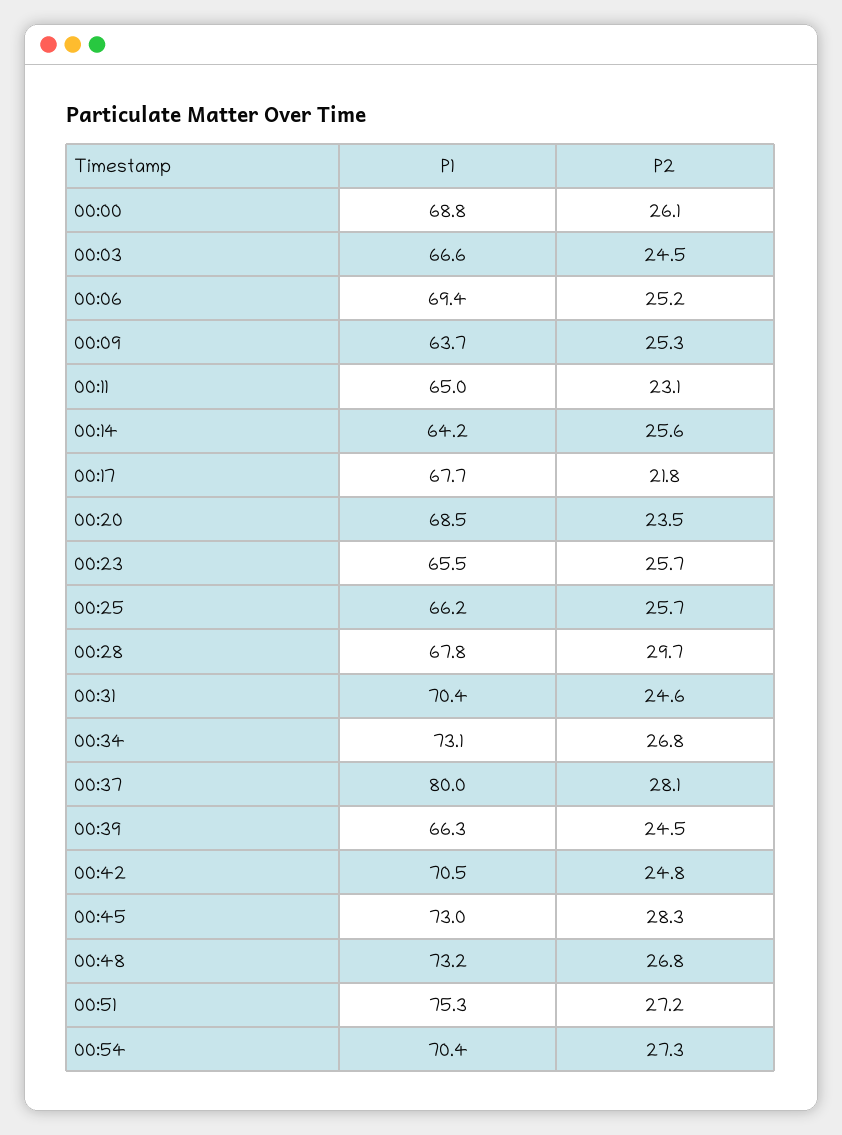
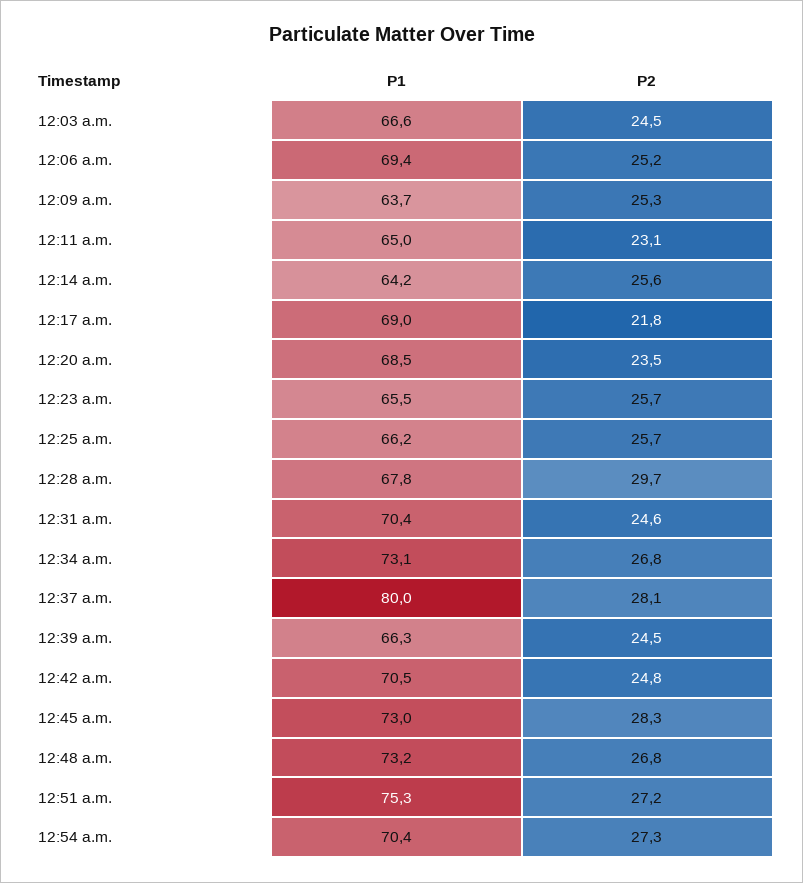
  {
    "P1": {
-     "00:00": 68.8,
      "00:03": 66.6,
      "00:06": 69.4,
      "00:09": 63.7,
      "00:11": 65,
      "00:14": 64.2,
-     "00:17": 67.7,
+     "00:17": 69,
      "00:20": 68.5,
      "00:23": 65.5,
      "00:25": 66.2,
      "00:28": 67.8,
      "00:31": 70.4,
      "00:34": 73.1,
      "00:37": 80,
      "00:39": 66.3,
      "00:42": 70.5,
      "00:45": 73,
      "00:48": 73.2,
      "00:51": 75.3,
      "00:54": 70.4
    },
    "P2": {
-     "00:00": 26.1,
      "00:03": 24.5,
      "00:06": 25.2,
      "00:09": 25.3,
      "00:11": 23.1,
      "00:14": 25.6,
      "00:17": 21.8,
      "00:20": 23.5,
      "00:23": 25.7,
      "00:25": 25.7,
      "00:28": 29.7,
      "00:31": 24.6,
      "00:34": 26.8,
      "00:37": 28.1,
      "00:39": 24.5,
      "00:42": 24.8,
      "00:45": 28.3,
      "00:48": 26.8,
      "00:51": 27.2,
      "00:54": 27.3
    }
  }

